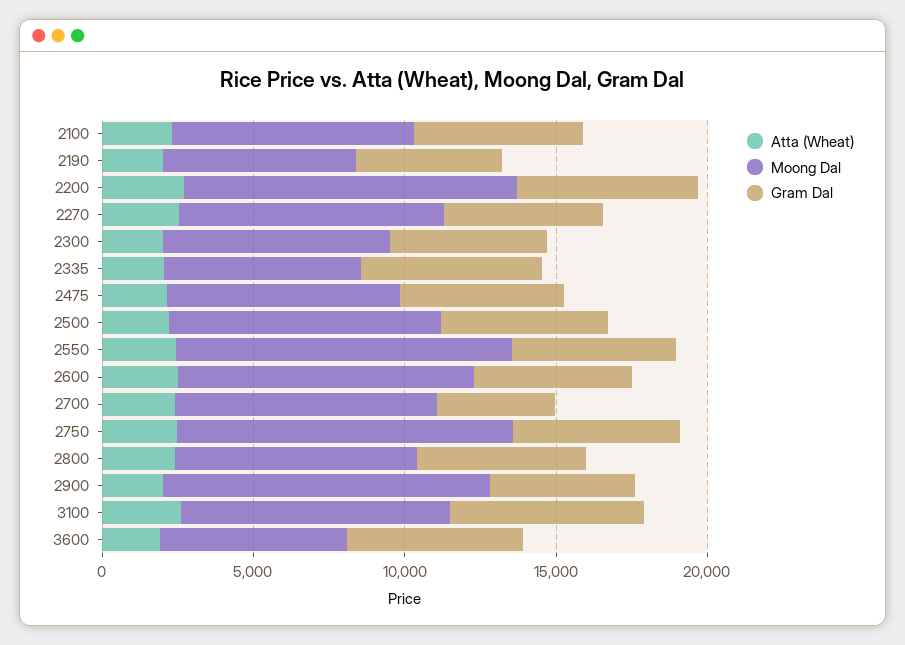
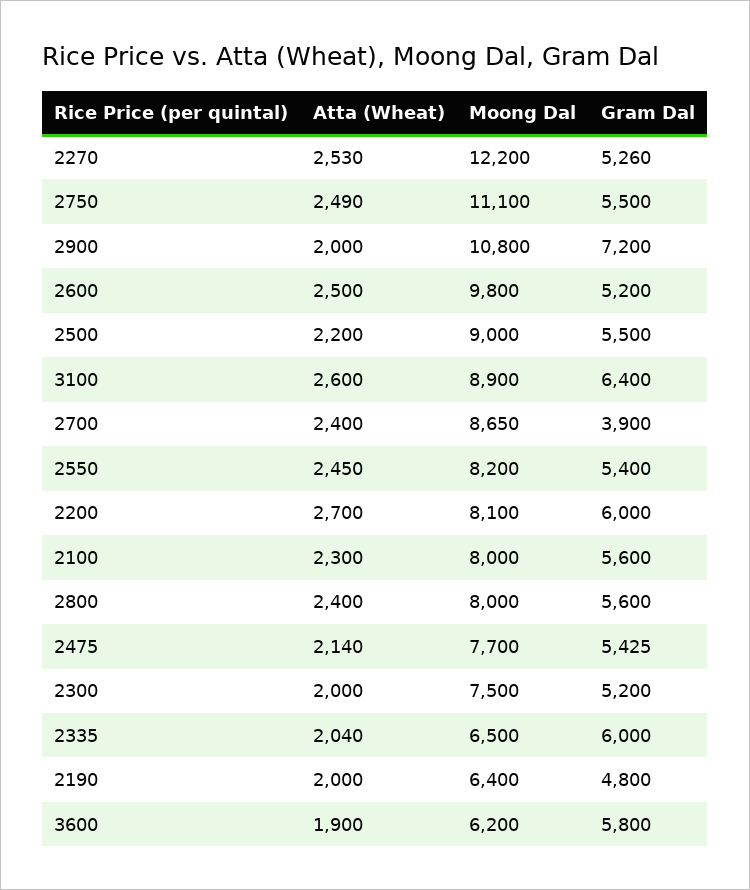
  {
    "Atta (Wheat)": {
      "2100": 2300,
      "2190": 2000,
      "2200": 2700,
      "2270": 2530,
      "2300": 2000,
      "2335": 2040,
      "2475": 2140,
      "2500": 2200,
      "2550": 2450,
      "2600": 2500,
      "2700": 2400,
      "2750": 2490,
      "2800": 2400,
      "2900": 2000,
      "3100": 2600,
      "3600": 1900
    },
    "Moong Dal": {
      "2100": 8000,
      "2190": 6400,
-     "2200": 11000,
+     "2200": 8100,
-     "2270": 9000,
+     "2270": 12200,
      "2300": 7500,
      "2335": 6500,
      "2475": 7700,
      "2500": 9000,
-     "2550": 11000,
+     "2550": 8200,
      "2600": 9800,
      "2700": 8650,
      "2750": 11100,
      "2800": 8000,
      "2900": 10800,
      "3100": 8900,
      "3600": 6200
    },
    "Gram Dal": {
      "2100": 5600,
      "2190": 4800,
      "2200": 6000,
      "2270": 5260,
      "2300": 5200,
      "2335": 6000,
      "2475": 5425,
      "2500": 5500,
      "2550": 5400,
      "2600": 5200,
      "2700": 3900,
      "2750": 5500,
      "2800": 5600,
-     "2900": 5000,
+     "2900": 7200,
      "3100": 6400,
      "3600": 5800
    }
  }

